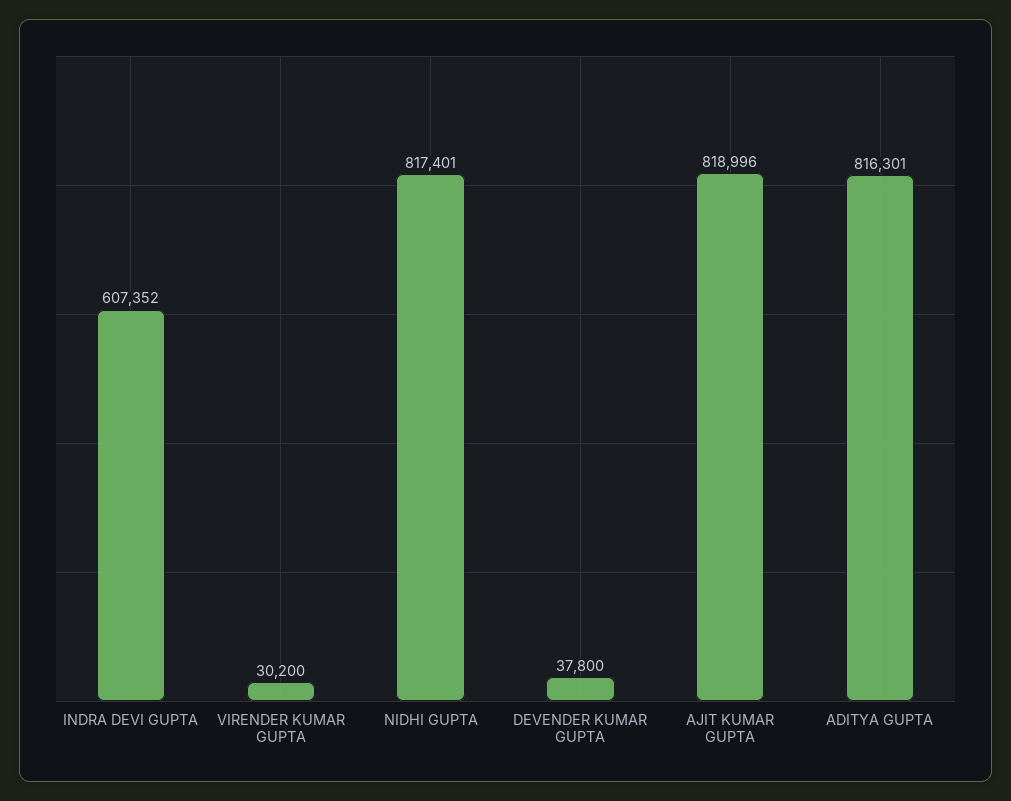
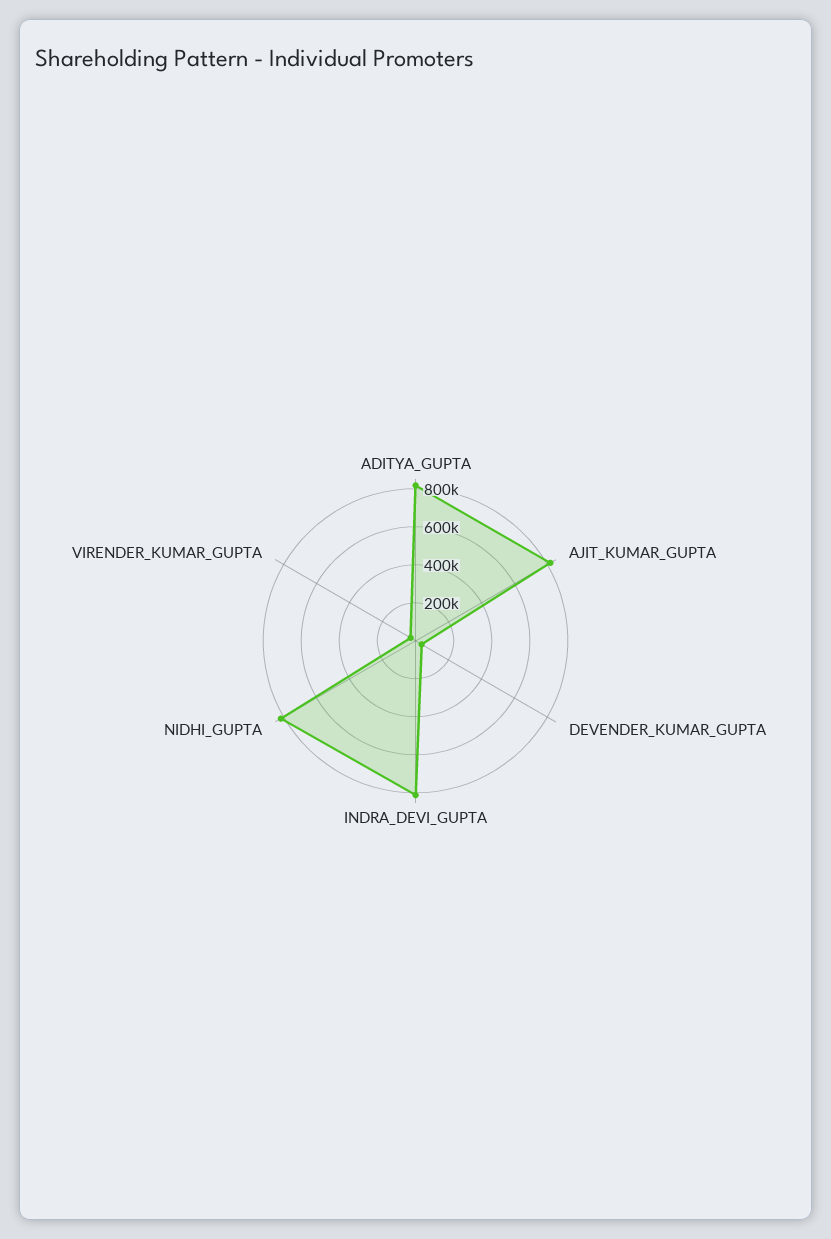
  {
-   "INDRA DEVI GUPTA": 607352,
+   "INDRA DEVI GUPTA": 800000,
    "VIRENDER KUMAR GUPTA": 30200,
    "NIDHI GUPTA": 817401,
    "DEVENDER KUMAR GUPTA": 37800,
    "AJIT KUMAR GUPTA": 818996,
    "ADITYA GUPTA": 816301
  }

